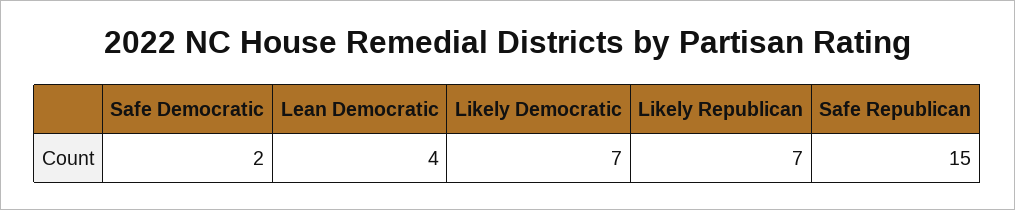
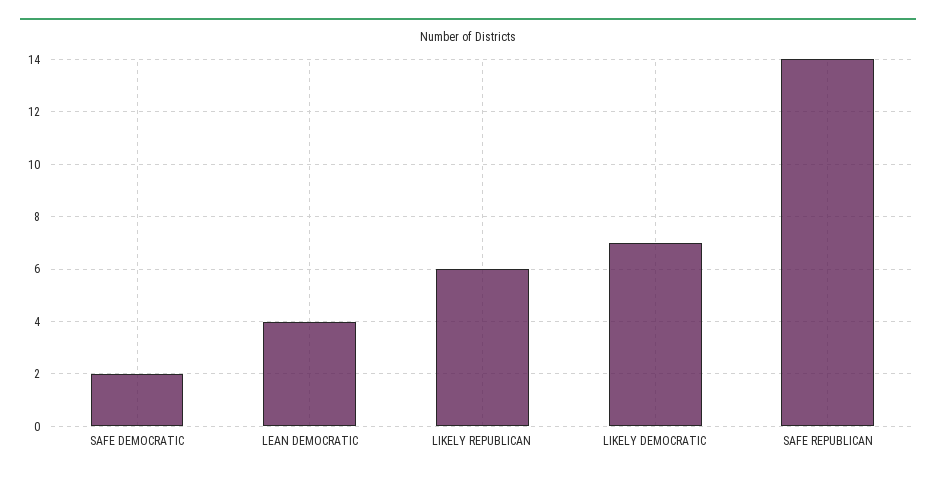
  {
    "Safe Democratic": 2,
    "Lean Democratic": 4,
    "Likely Democratic": 7,
-   "Likely Republican": 7,
+   "Likely Republican": 6,
-   "Safe Republican": 15
+   "Safe Republican": 14
  }

